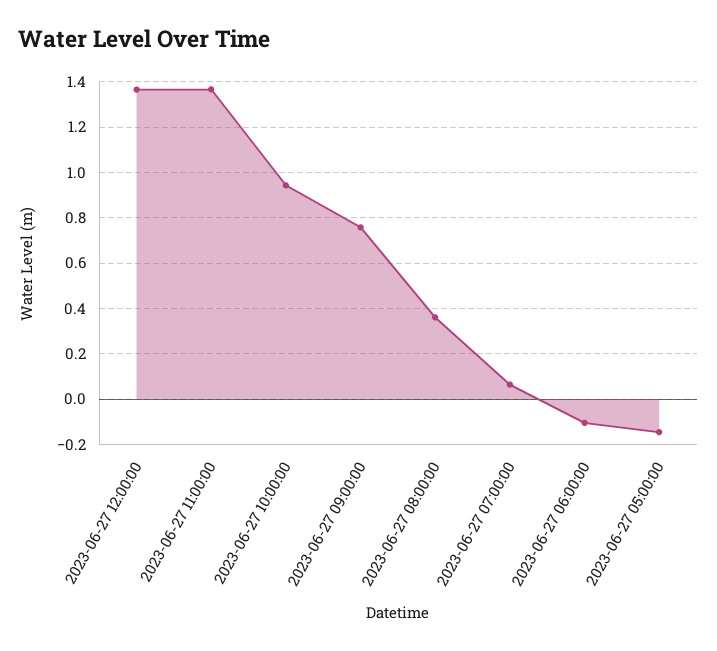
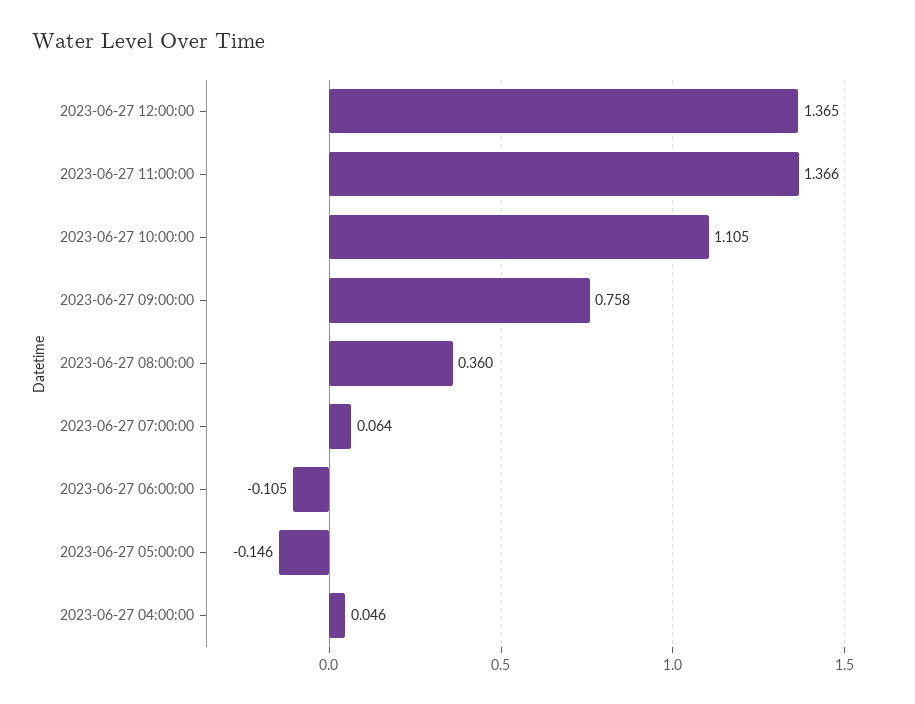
  {
    "2023-06-27 12:00:00": 1.365,
    "2023-06-27 11:00:00": 1.366,
-   "2023-06-27 10:00:00": 0.95,
+   "2023-06-27 10:00:00": 1.105,
    "2023-06-27 09:00:00": 0.758,
    "2023-06-27 08:00:00": 0.36,
    "2023-06-27 07:00:00": 0.064,
    "2023-06-27 06:00:00": -0.105,
-   "2023-06-27 05:00:00": -0.146
+   "2023-06-27 05:00:00": -0.146,
+   "2023-06-27 04:00:00": 0.046
  }

